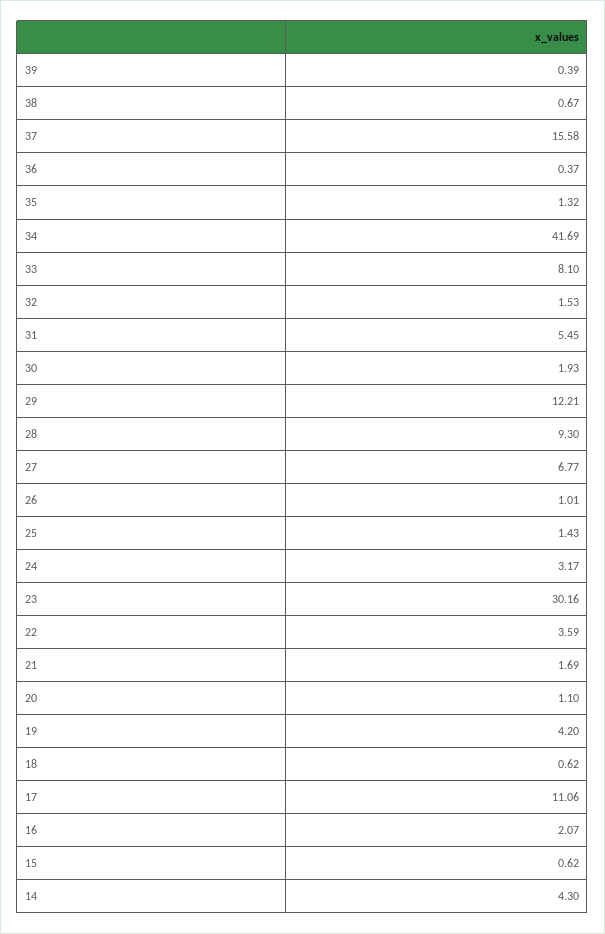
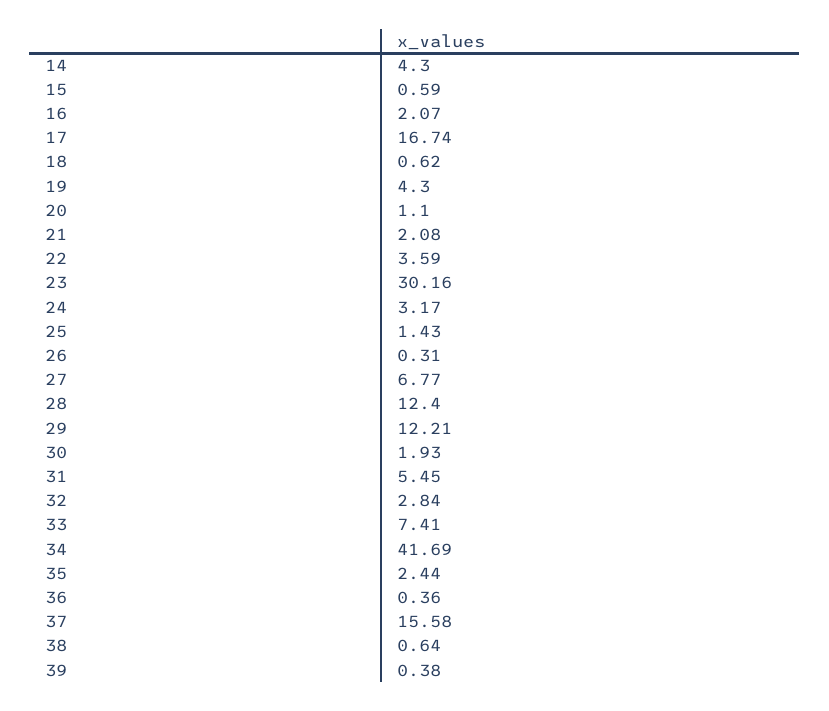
  {
-   "39": 0.39,
+   "39": 0.38,
-   "38": 0.67,
+   "38": 0.64,
    "37": 15.58,
-   "36": 0.37,
+   "36": 0.36,
-   "35": 1.32,
+   "35": 2.44,
    "34": 41.69,
-   "33": 8.1,
+   "33": 7.41,
-   "32": 1.53,
+   "32": 2.84,
    "31": 5.45,
    "30": 1.93,
    "29": 12.21,
-   "28": 9.3,
+   "28": 12.4,
    "27": 6.77,
-   "26": 1.01,
+   "26": 0.31,
    "25": 1.43,
    "24": 3.17,
    "23": 30.16,
    "22": 3.59,
-   "21": 1.69,
+   "21": 2.08,
    "20": 1.1,
-   "19": 4.2,
+   "19": 4.3,
    "18": 0.62,
-   "17": 11.06,
+   "17": 16.74,
    "16": 2.07,
-   "15": 0.62,
+   "15": 0.59,
    "14": 4.3
  }

